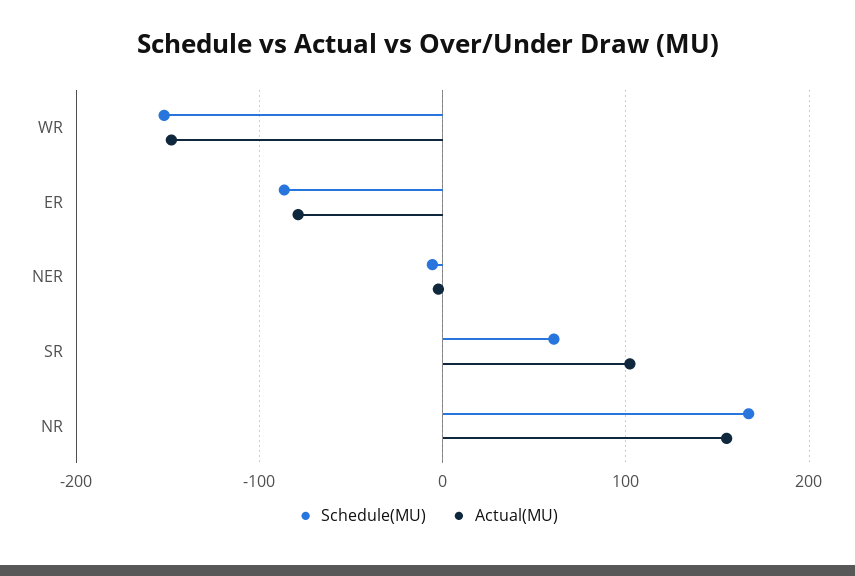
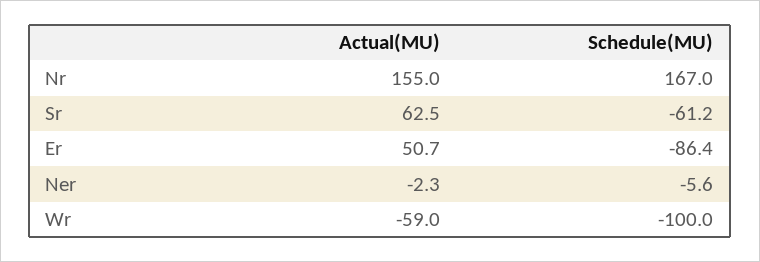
  {
    "Schedule(MU)": {
-     "WR": -150,
+     "WR": -100,
      "ER": -86.4,
      "NER": -5.6,
-     "SR": 60,
+     "SR": -61.2,
      "NR": 167
    },
    "Actual(MU)": {
-     "WR": -150,
+     "WR": -59,
-     "ER": -80,
+     "ER": 50.7,
      "NER": -2.3,
-     "SR": 100,
+     "SR": 62.5,
      "NR": 155
    }
  }

